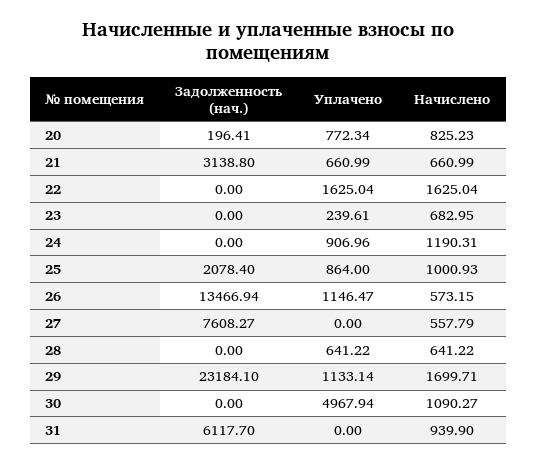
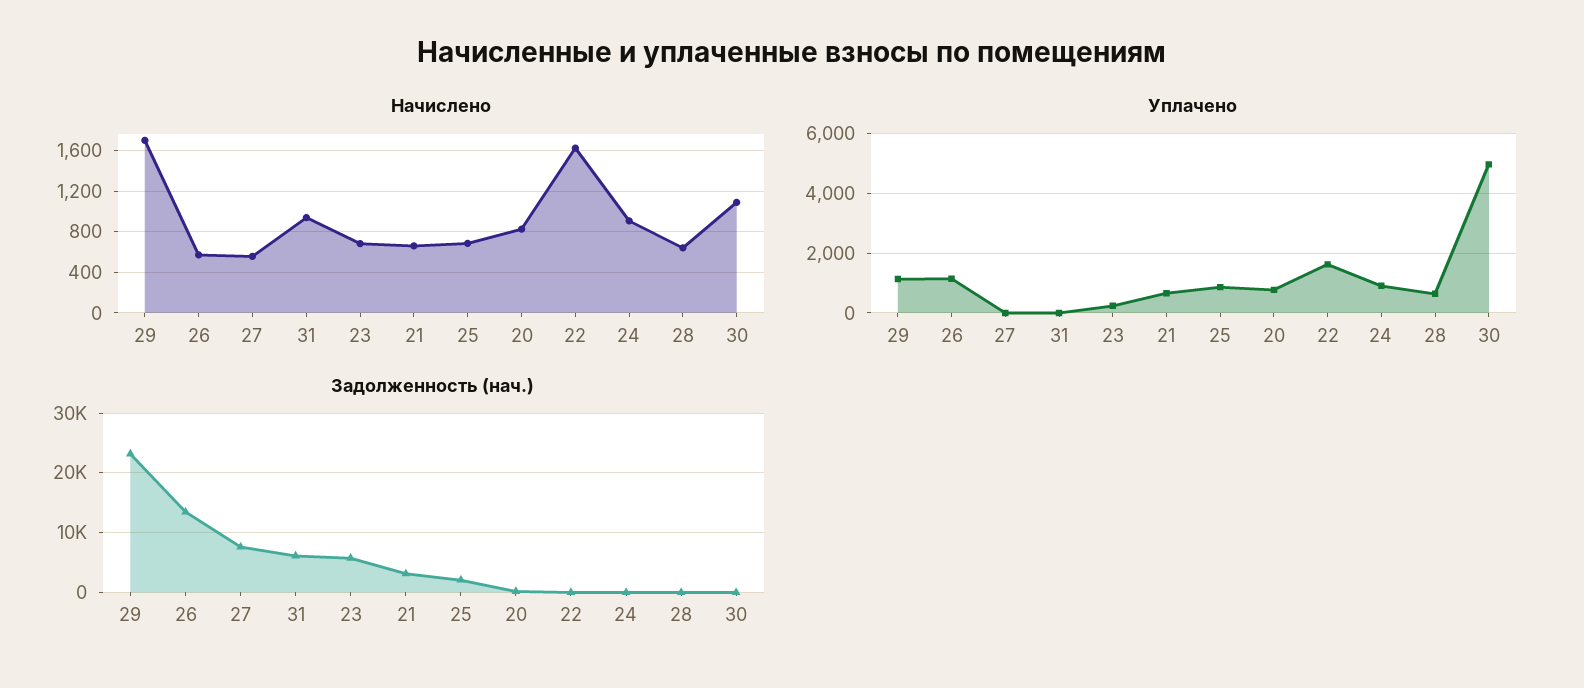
  {
    "Задолженность (нач.)": {
      "20": 196.41,
      "21": 3138.8,
      "22": 0,
-     "23": 0,
+     "23": 6000,
      "24": 0,
      "25": 2078.4,
      "26": 13466.94,
      "27": 7608.27,
      "28": 0,
      "29": 23184.1,
      "30": 0,
      "31": 6117.7
    },
    "Уплачено": {
      "20": 772.34,
      "21": 660.99,
      "22": 1625.04,
      "23": 239.61,
      "24": 906.96,
      "25": 864,
      "26": 1146.47,
      "27": 0,
      "28": 641.22,
      "29": 1133.14,
      "30": 4967.94,
      "31": 0
    },
    "Начислено": {
      "20": 825.23,
      "21": 660.99,
      "22": 1625.04,
      "23": 682.95,
-     "24": 1190.31,
+     "24": 900,
-     "25": 1000.93,
+     "25": 700,
      "26": 573.15,
      "27": 557.79,
      "28": 641.22,
      "29": 1699.71,
      "30": 1090.27,
      "31": 939.9
    }
  }

